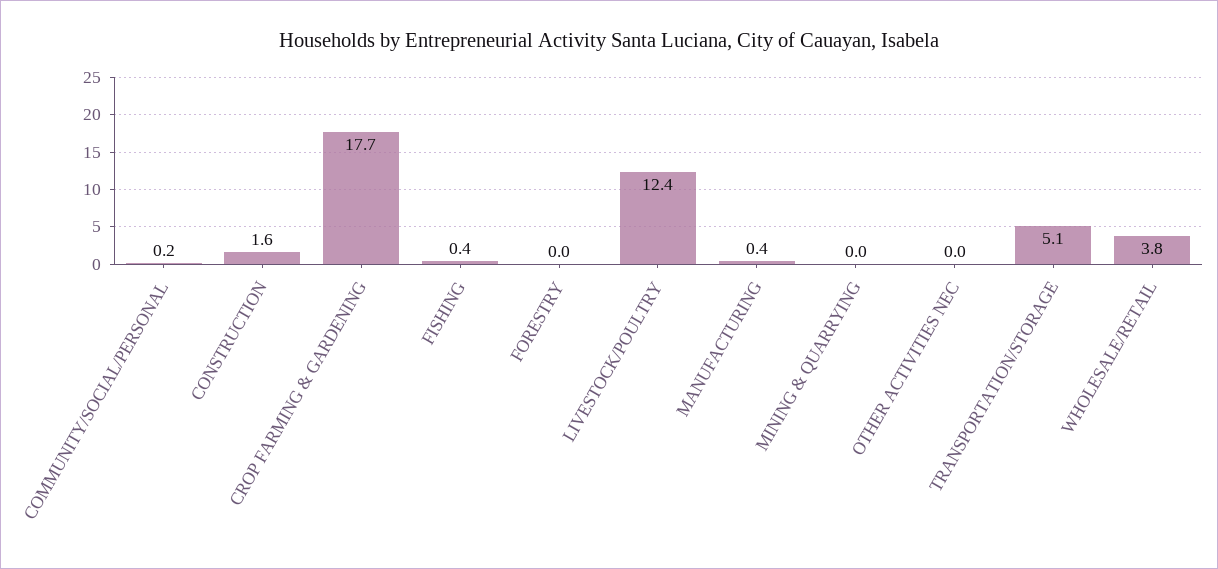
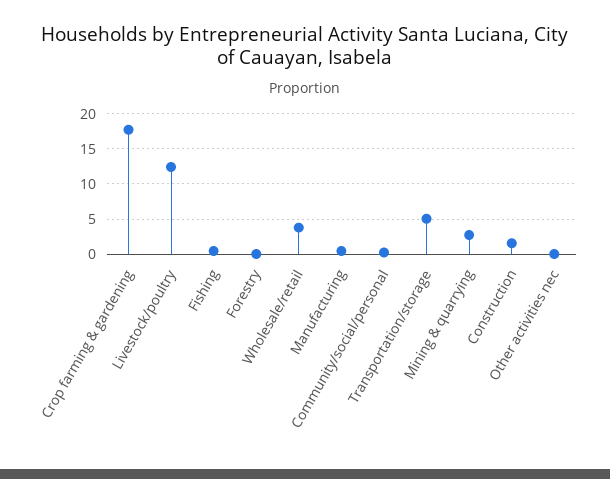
  {
    "COMMUNITY/SOCIAL/PERSONAL": 0.2,
    "CONSTRUCTION": 1.6,
    "CROP FARMING & GARDENING": 17.7,
    "FISHING": 0.4,
    "FORESTRY": 0,
    "LIVESTOCK/POULTRY": 12.4,
    "MANUFACTURING": 0.4,
-   "MINING & QUARRYING": 0,
+   "MINING & QUARRYING": 3,
    "OTHER ACTIVITIES NEC": 0,
    "TRANSPORTATION/STORAGE": 5.1,
    "WHOLESALE/RETAIL": 3.8
  }

